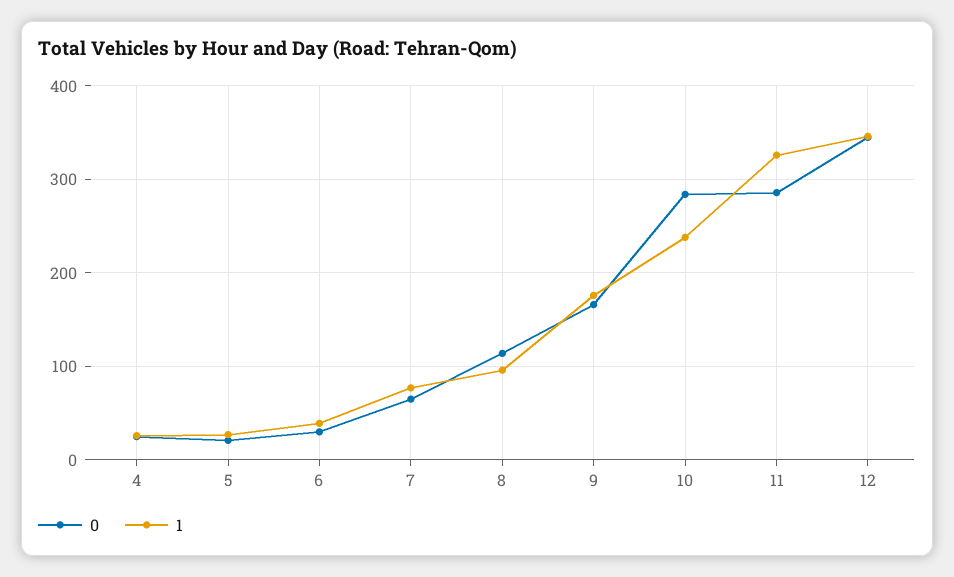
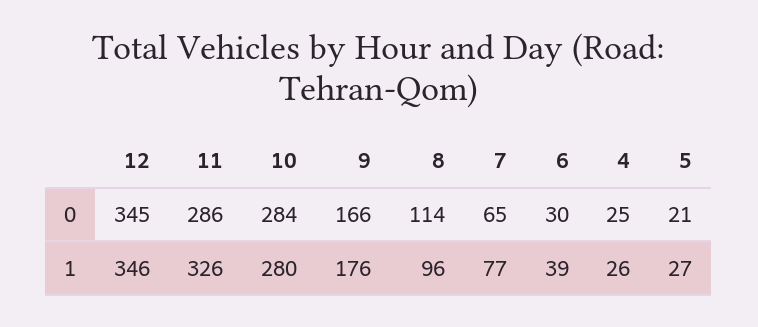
  {
    "0": {
      "4": 25,
      "5": 21,
      "6": 30,
      "7": 65,
      "8": 114,
      "9": 166,
      "10": 284,
      "11": 286,
      "12": 345
    },
    "1": {
      "4": 26,
      "5": 27,
      "6": 39,
      "7": 77,
      "8": 96,
      "9": 176,
-     "10": 240,
+     "10": 280,
      "11": 326,
      "12": 346
    }
  }

